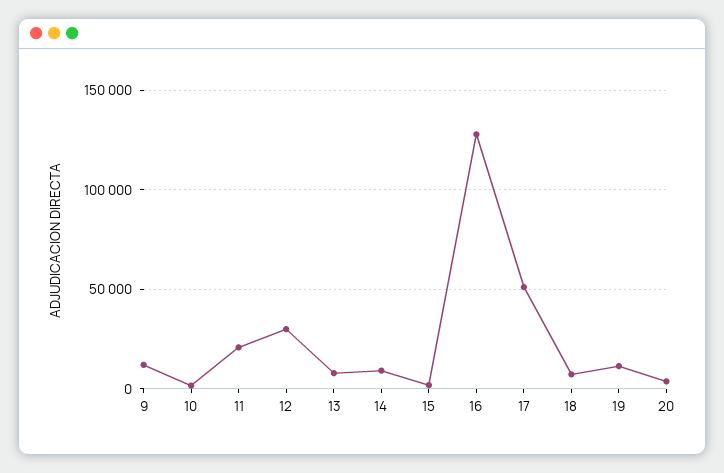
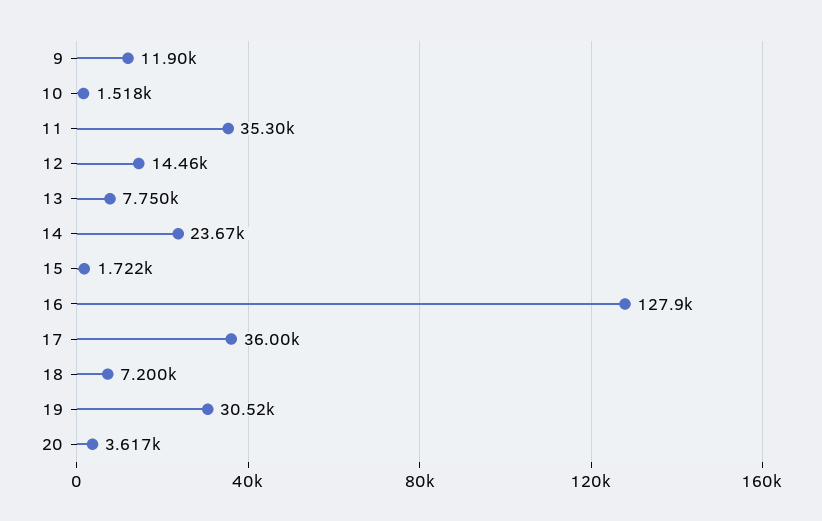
  {
    "9": 11900,
    "10": 1518,
-   "11": 20000,
+   "11": 35300,
-   "12": 30000,
+   "12": 14460,
    "13": 7750,
-   "14": 10000,
+   "14": 23670,
    "15": 1722,
    "16": 127900,
-   "17": 50000,
+   "17": 36000,
    "18": 7200,
-   "19": 10000,
+   "19": 30520,
    "20": 3617
  }

